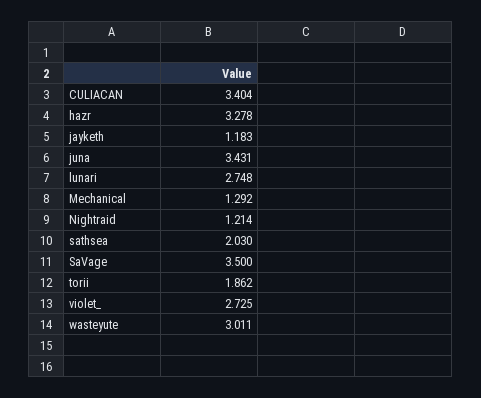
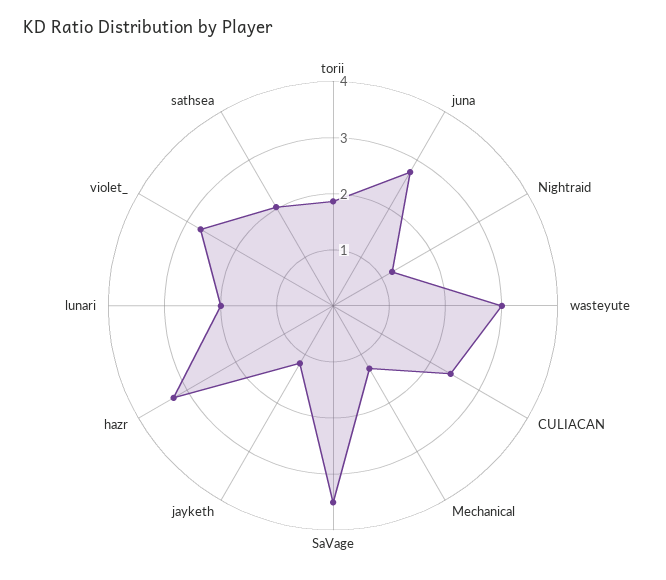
  {
-   "CULIACAN": 3.404,
+   "CULIACAN": 2.4,
    "hazr": 3.278,
    "jayketh": 1.183,
-   "juna": 3.431,
+   "juna": 2.8,
-   "lunari": 2.748,
+   "lunari": 2,
    "Mechanical": 1.292,
    "Nightraid": 1.214,
    "sathsea": 2.03,
    "SaVage": 3.5,
    "torii": 1.862,
    "violet_": 2.725,
    "wasteyute": 3.011
  }

